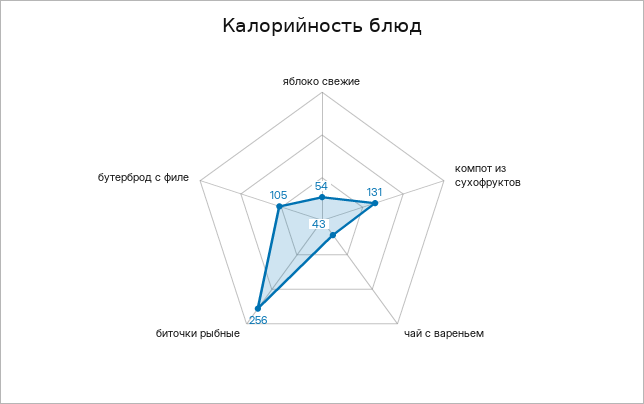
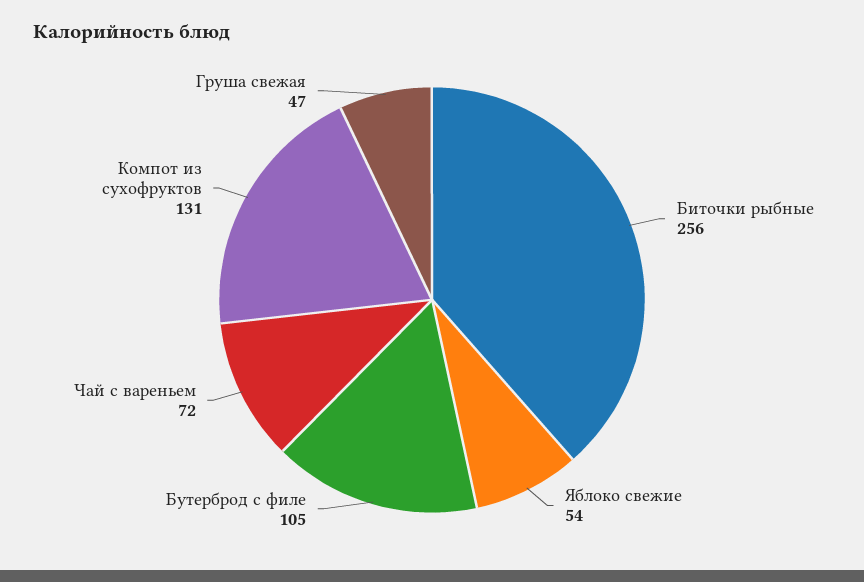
  {
    "яблоко свежие": 54,
    "компот из сухофруктов": 131,
-   "чай с вареньем": 43,
+   "чай с вареньем": 72,
    "биточки рыбные": 256,
-   "бутерброд с филе": 105
+   "бутерброд с филе": 105,
+   "Груша свежая": 47
  }

